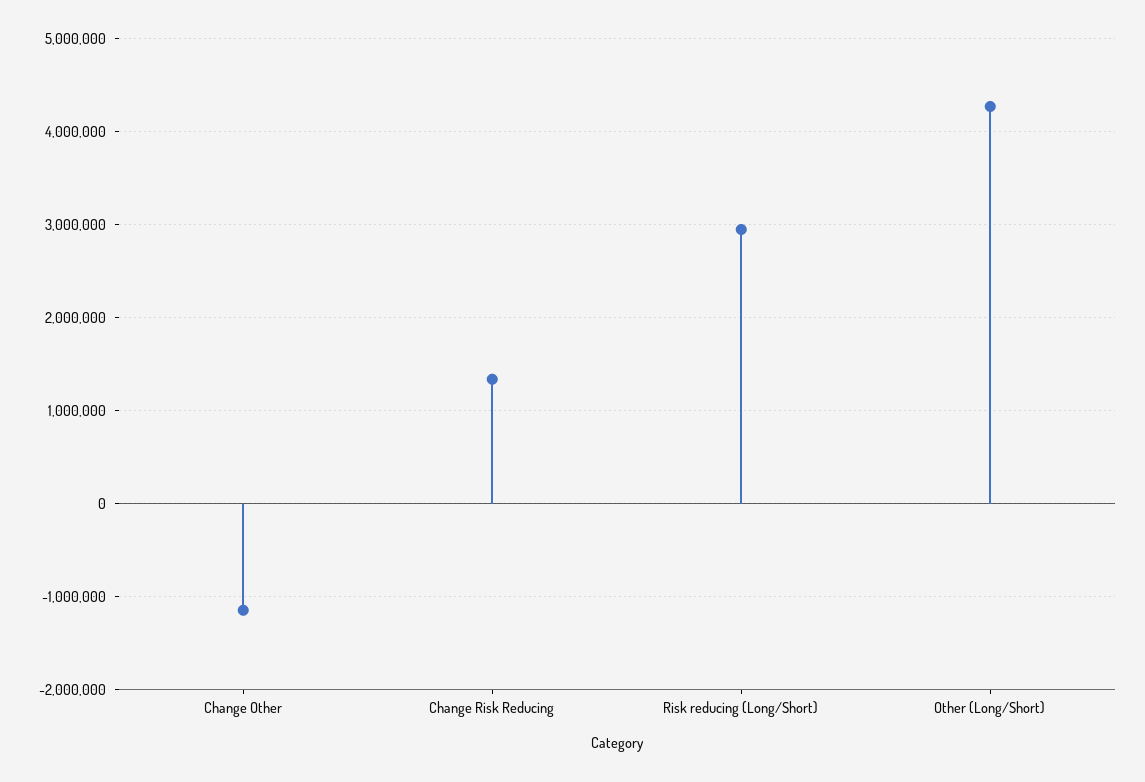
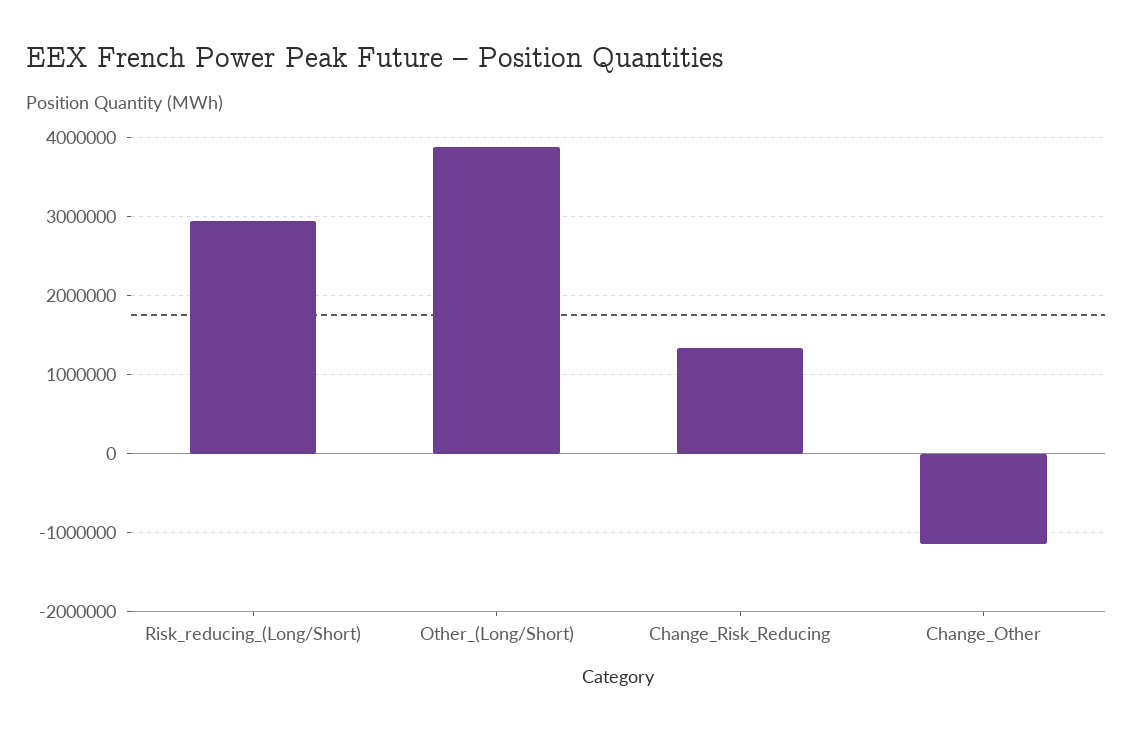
  {
    "Change Other": -1100000,
    "Change Risk Reducing": 1300000,
    "Risk reducing (Long/Short)": 3000000,
-   "Other (Long/Short)": 4300000
+   "Other (Long/Short)": 3900000
  }

